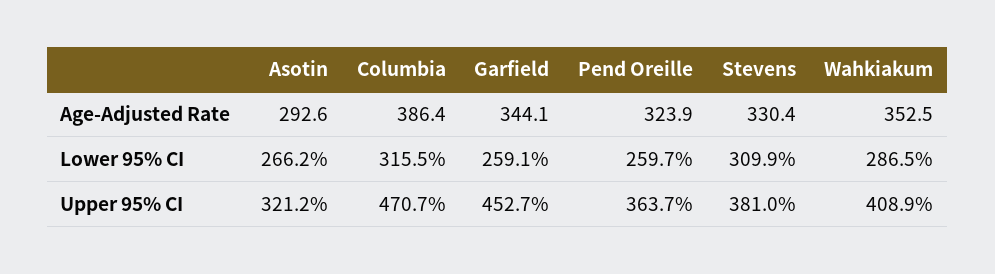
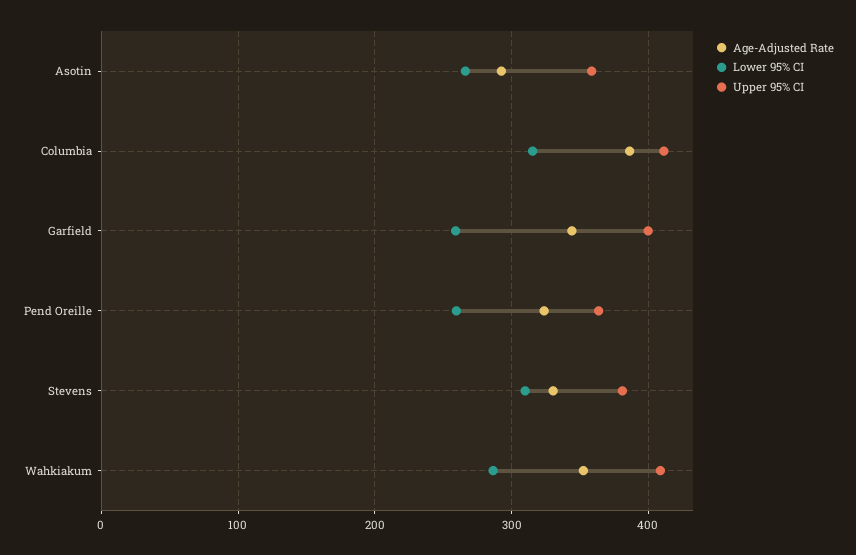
  {
    "Age-Adjusted Rate": {
      "Asotin": 292.6,
      "Columbia": 386.4,
      "Garfield": 344.1,
      "Pend Oreille": 323.9,
      "Stevens": 330.4,
      "Wahkiakum": 352.5
    },
    "Lower 95% CI": {
      "Asotin": 266.2,
      "Columbia": 315.5,
      "Garfield": 259.1,
      "Pend Oreille": 259.7,
      "Stevens": 309.9,
      "Wahkiakum": 286.5
    },
    "Upper 95% CI": {
-     "Asotin": 321.2,
+     "Asotin": 360,
-     "Columbia": 470.7,
+     "Columbia": 410,
-     "Garfield": 452.7,
+     "Garfield": 400,
      "Pend Oreille": 363.7,
      "Stevens": 381,
      "Wahkiakum": 408.9
    }
  }

